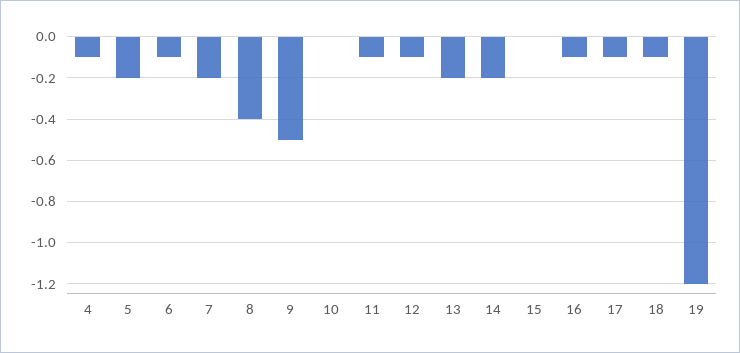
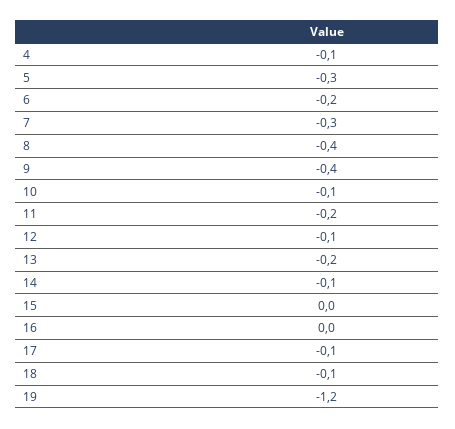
  {
    "4": -0.1,
-   "5": -0.2,
+   "5": -0.3,
-   "6": -0.1,
+   "6": -0.2,
-   "7": -0.2,
+   "7": -0.3,
    "8": -0.4,
-   "9": -0.5,
+   "9": -0.4,
-   "10": 0,
+   "10": -0.1,
-   "11": -0.1,
+   "11": -0.2,
    "12": -0.1,
    "13": -0.2,
-   "14": -0.2,
+   "14": -0.1,
    "15": 0,
-   "16": -0.1,
+   "16": 0,
    "17": -0.1,
    "18": -0.1,
    "19": -1.2
  }

